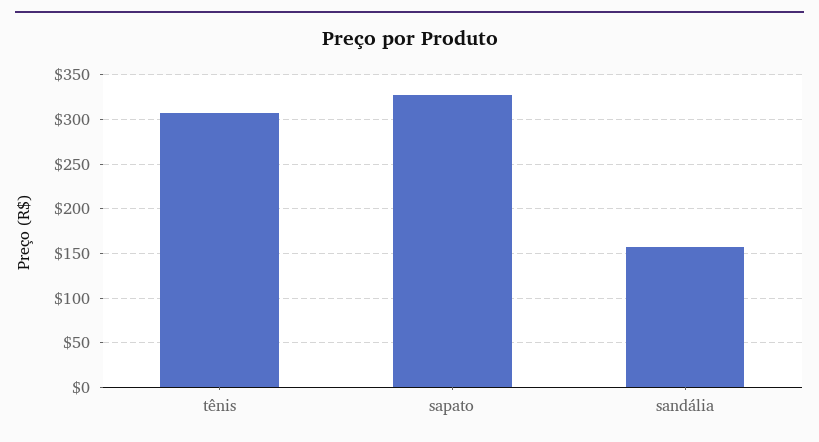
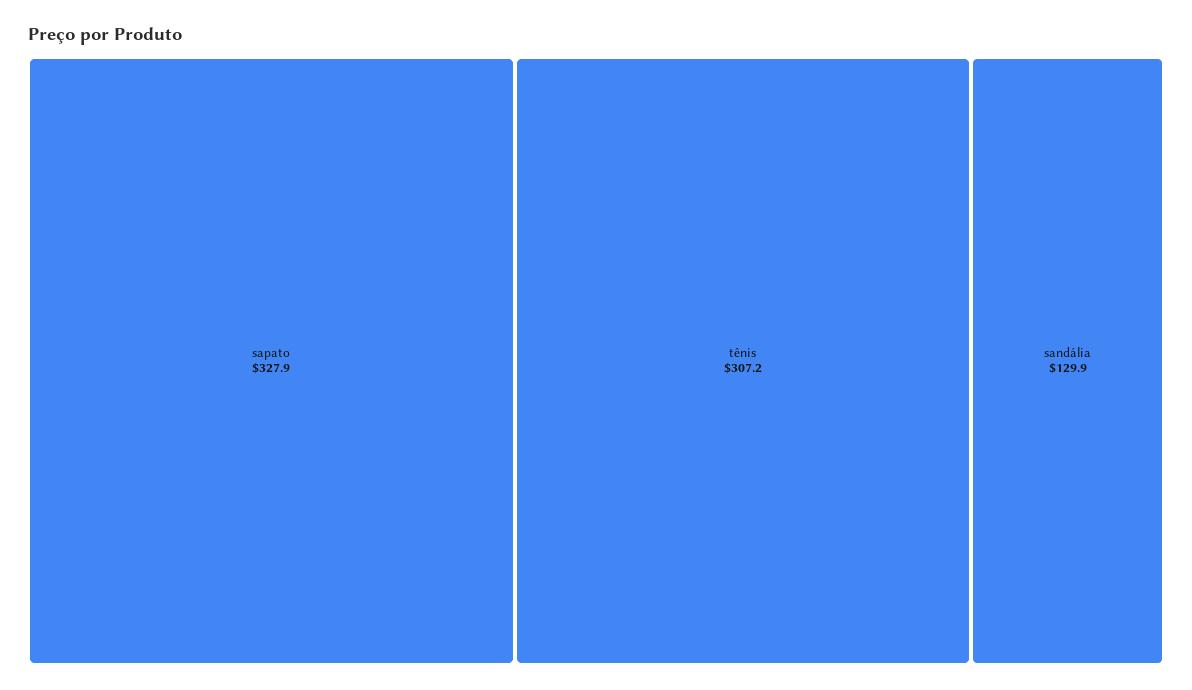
  {
    "tênis": 307.2,
    "sapato": 327.9,
-   "sandália": 160
+   "sandália": 129.9
  }

